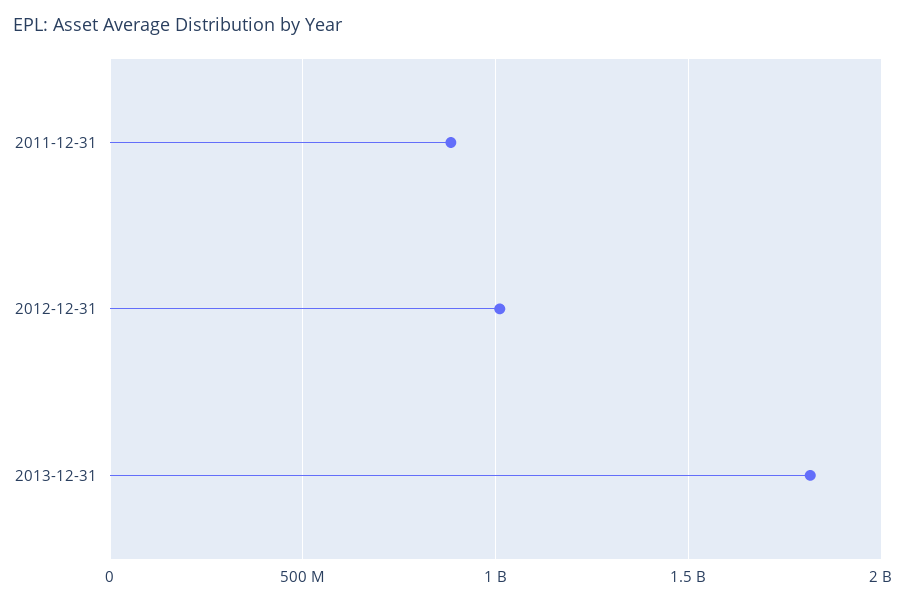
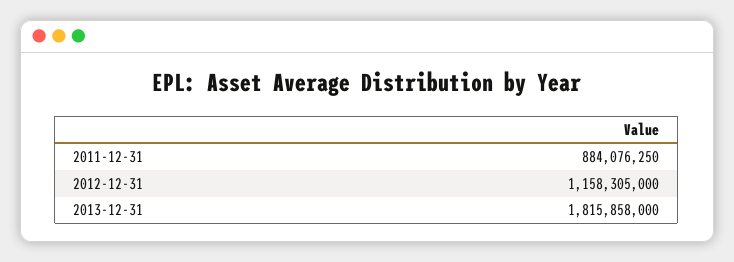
  {
    "2011-12-31": 884076250,
-   "2012-12-31": 1000000000,
+   "2012-12-31": 1158305000,
    "2013-12-31": 1815858000
  }

